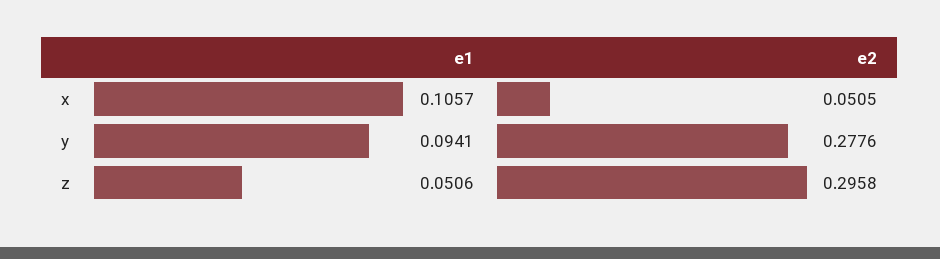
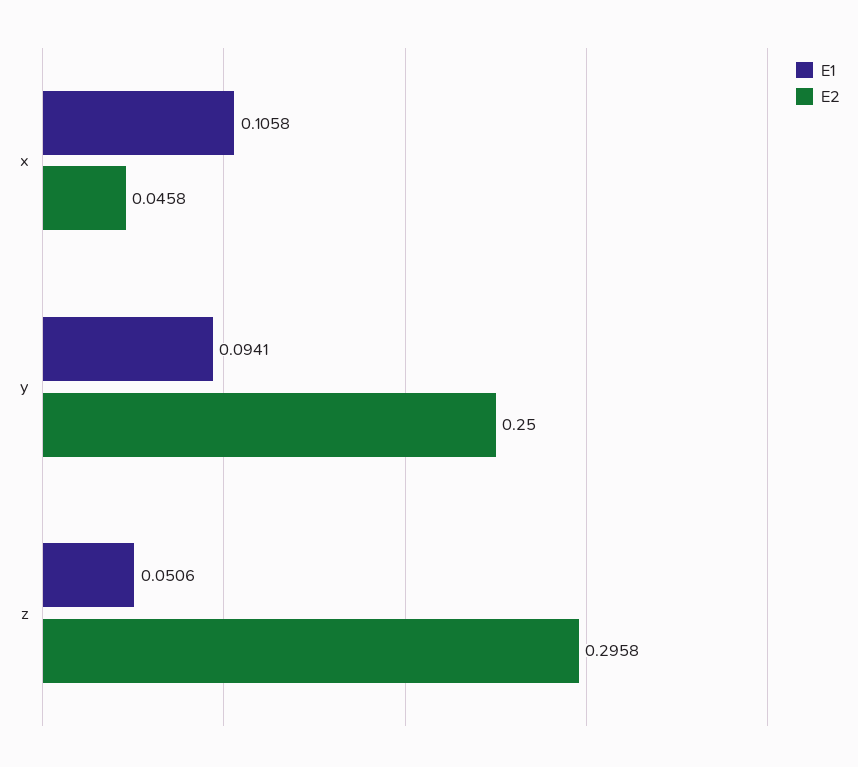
  {
    "e1": {
-     "x": 0.1057,
+     "x": 0.1058,
      "y": 0.0941,
      "z": 0.0506
    },
    "e2": {
-     "x": 0.0505,
+     "x": 0.0458,
-     "y": 0.2776,
+     "y": 0.25,
      "z": 0.2958
    }
  }

